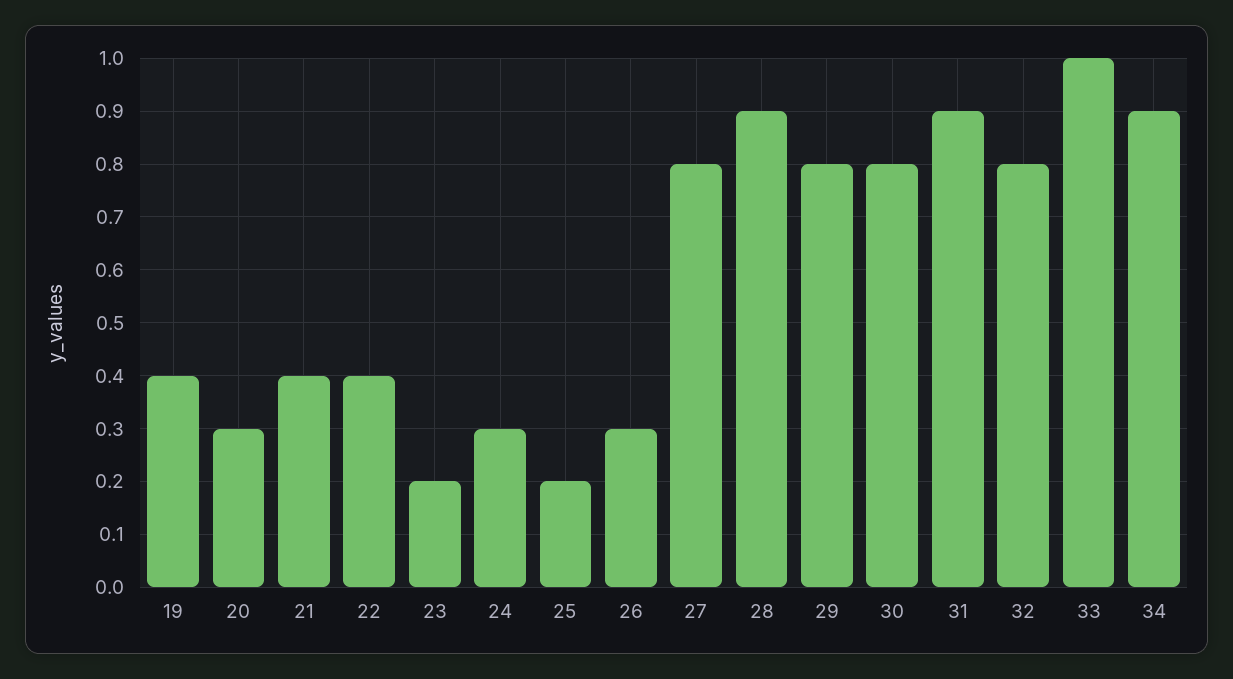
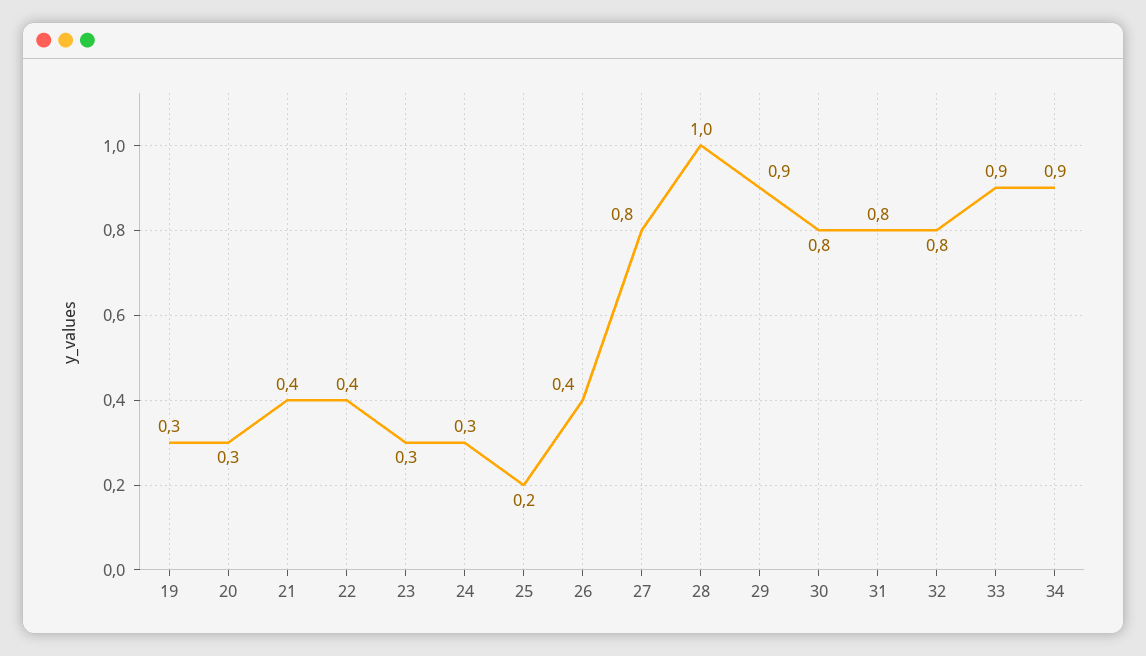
  {
-   "19": 0.4,
+   "19": 0.3,
    "20": 0.3,
    "21": 0.4,
    "22": 0.4,
-   "23": 0.2,
+   "23": 0.3,
    "24": 0.3,
    "25": 0.2,
-   "26": 0.3,
+   "26": 0.4,
    "27": 0.8,
-   "28": 0.9,
+   "28": 1,
-   "29": 0.8,
+   "29": 0.9,
    "30": 0.8,
-   "31": 0.9,
+   "31": 0.8,
    "32": 0.8,
-   "33": 1,
+   "33": 0.9,
    "34": 0.9
  }

